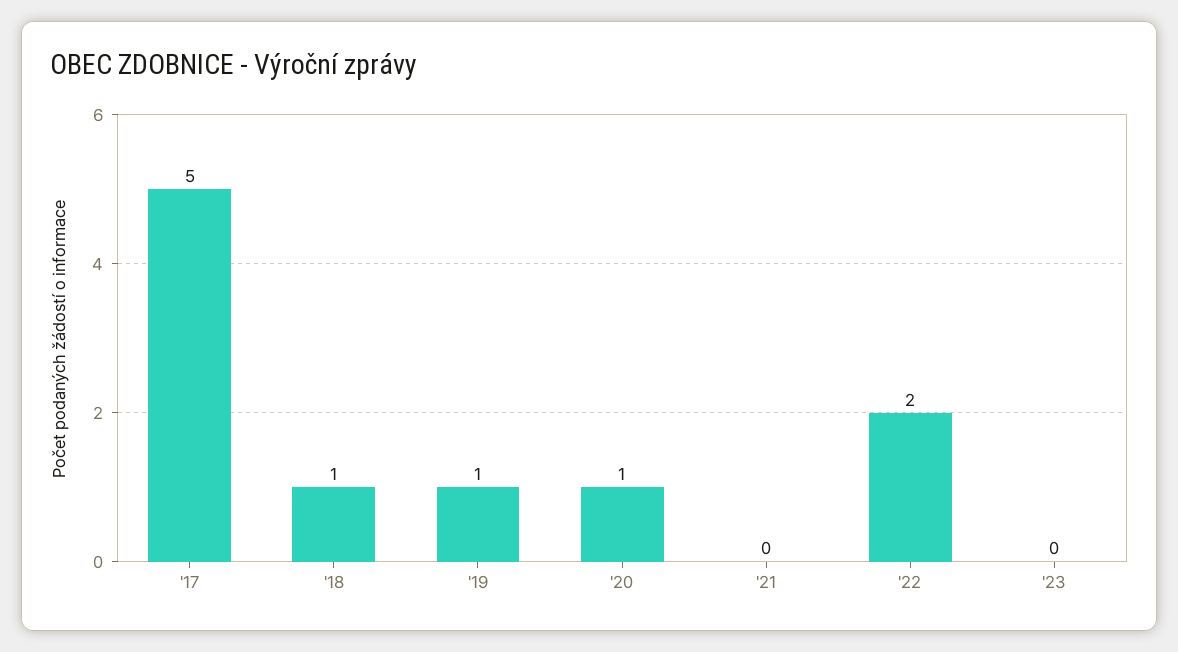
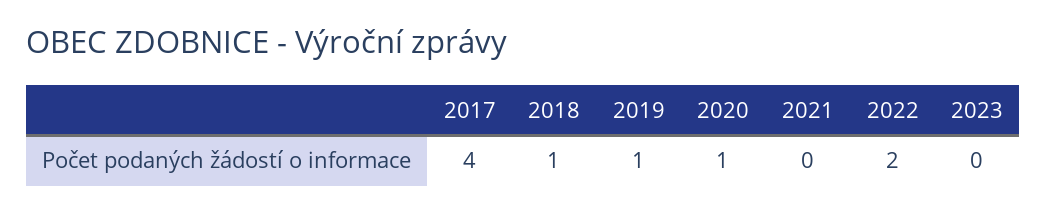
  {
-   "'17": 5,
+   "'17": 4,
    "'18": 1,
    "'19": 1,
    "'20": 1,
    "'21": 0,
    "'22": 2,
    "'23": 0
  }

